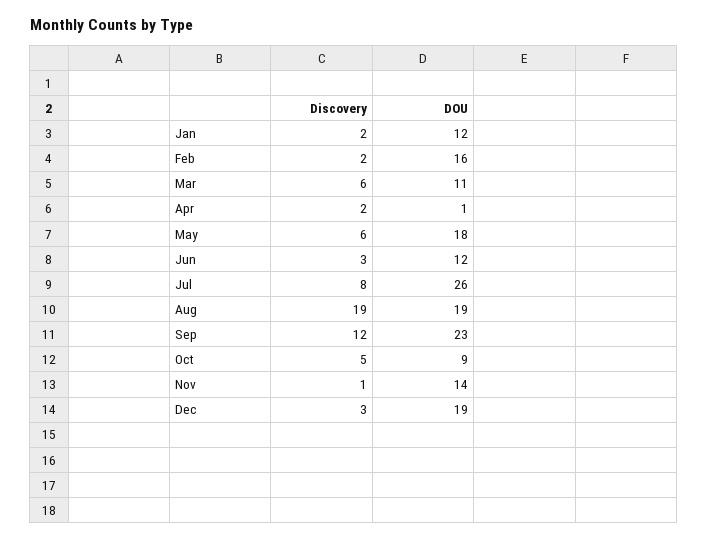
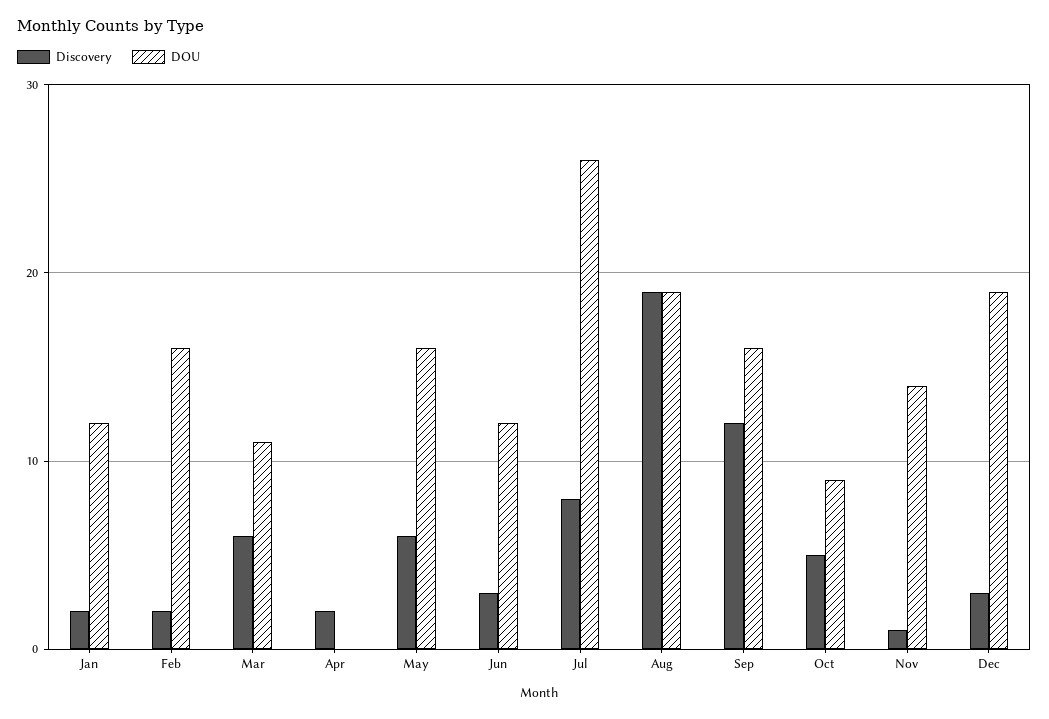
  {
    "Discovery": {
      "Jan": 2,
      "Feb": 2,
      "Mar": 6,
      "Apr": 2,
      "May": 6,
      "Jun": 3,
      "Jul": 8,
      "Aug": 19,
      "Sep": 12,
      "Oct": 5,
      "Nov": 1,
      "Dec": 3
    },
    "DOU": {
      "Jan": 12,
      "Feb": 16,
      "Mar": 11,
-     "Apr": 1,
+     "Apr": 0,
-     "May": 18,
+     "May": 16,
      "Jun": 12,
      "Jul": 26,
      "Aug": 19,
-     "Sep": 23,
+     "Sep": 16,
      "Oct": 9,
      "Nov": 14,
      "Dec": 19
    }
  }

